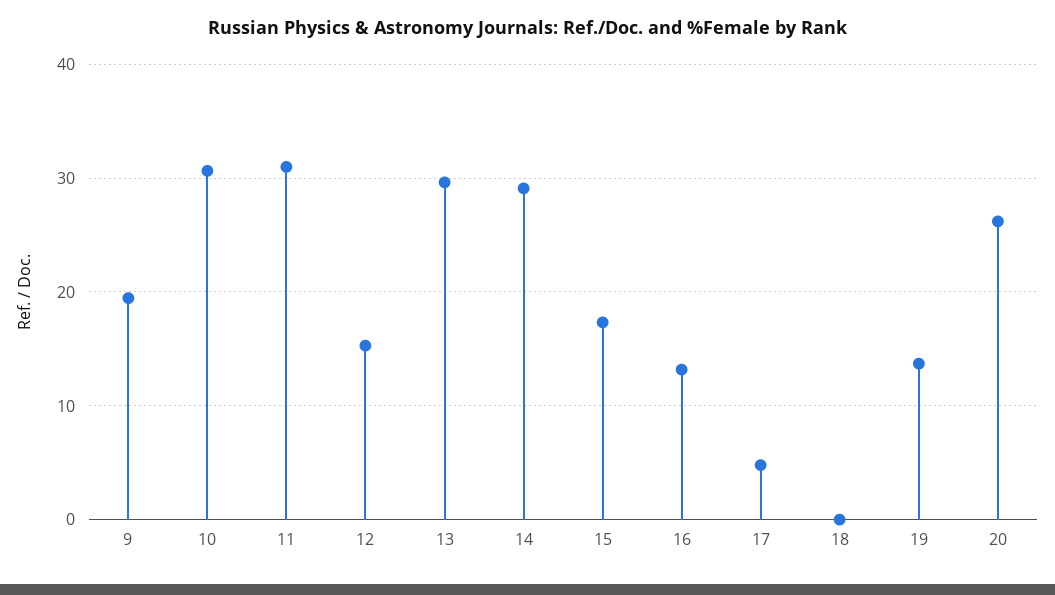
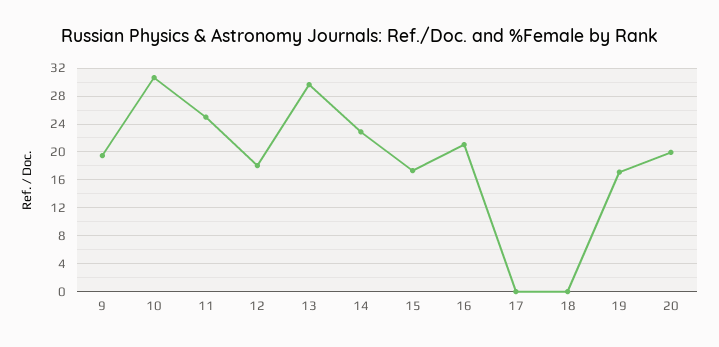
  {
    "9": 19,
    "10": 31,
-   "11": 31,
+   "11": 25,
-   "12": 15,
+   "12": 18,
    "13": 30,
-   "14": 29,
+   "14": 23,
    "15": 17,
-   "16": 13,
+   "16": 21,
-   "17": 5,
+   "17": 0,
    "18": 0,
-   "19": 14,
+   "19": 17,
-   "20": 26
+   "20": 20
  }

